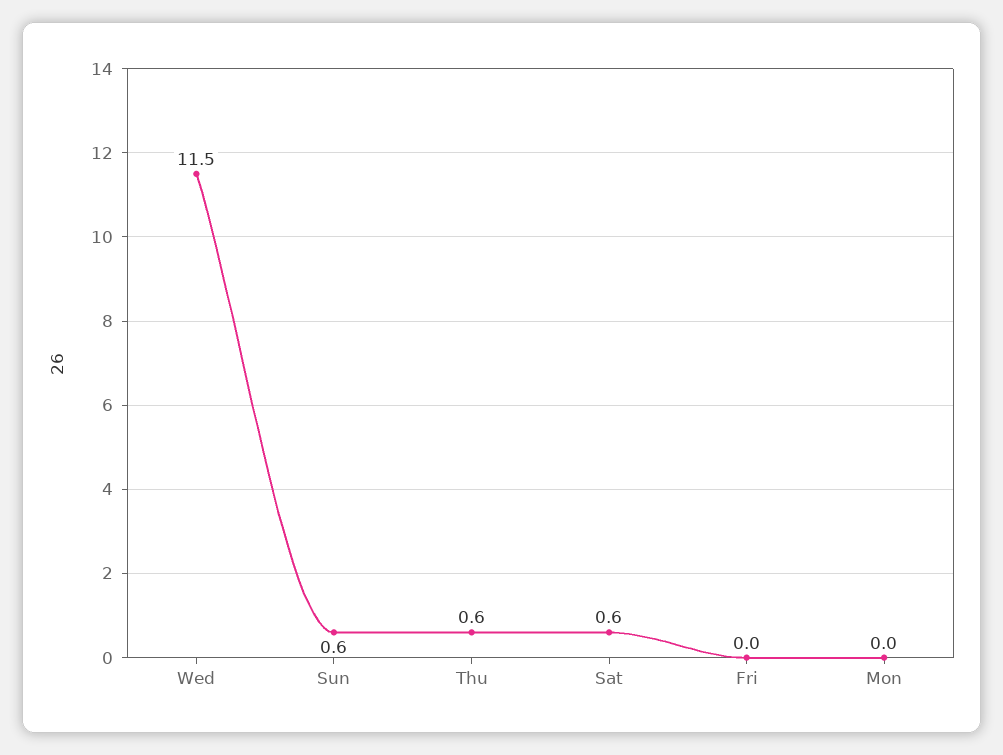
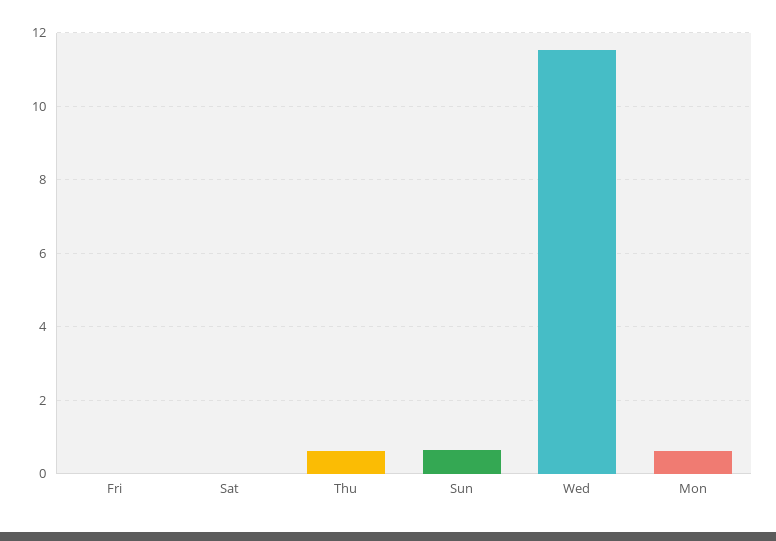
  {
    "Wed": 11.5,
    "Sun": 0.6,
    "Thu": 0.6,
-   "Sat": 0.6,
+   "Sat": 0,
    "Fri": 0,
-   "Mon": 0
+   "Mon": 0.6
  }

